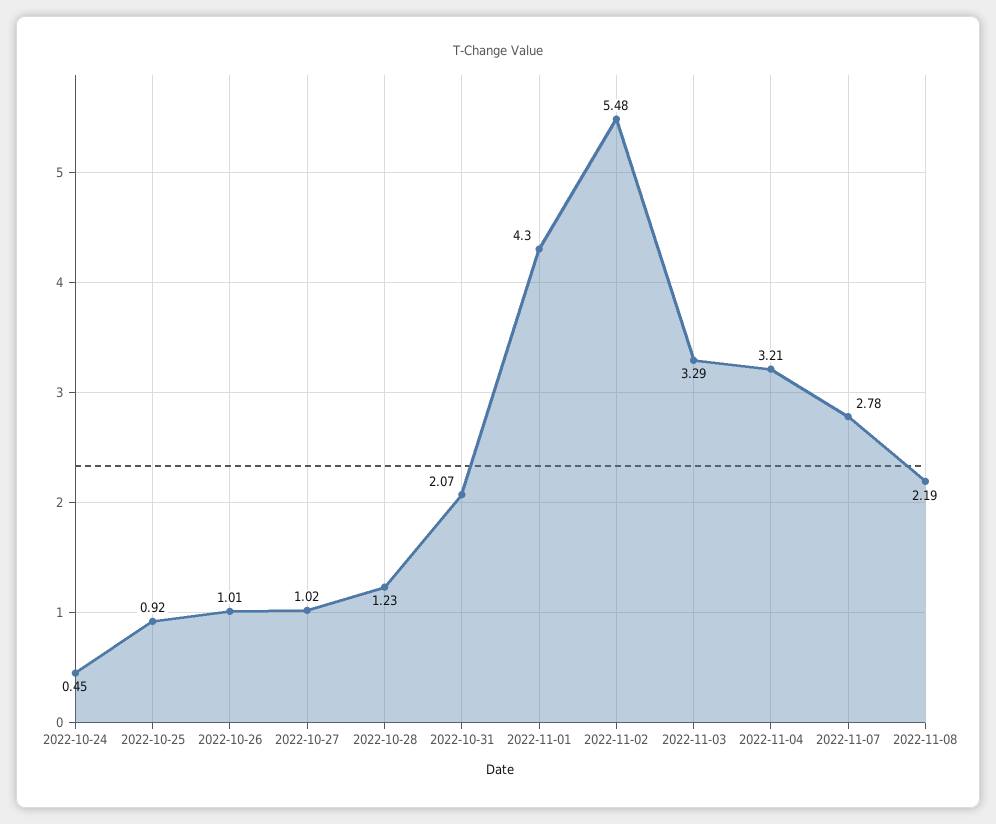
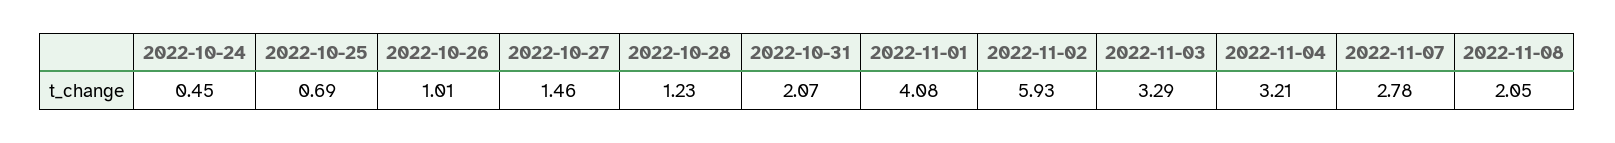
  {
    "2022-10-24": 0.45,
-   "2022-10-25": 0.92,
+   "2022-10-25": 0.69,
    "2022-10-26": 1.01,
-   "2022-10-27": 1.02,
+   "2022-10-27": 1.46,
    "2022-10-28": 1.23,
    "2022-10-31": 2.07,
-   "2022-11-01": 4.3,
+   "2022-11-01": 4.08,
-   "2022-11-02": 5.48,
+   "2022-11-02": 5.93,
    "2022-11-03": 3.29,
    "2022-11-04": 3.21,
    "2022-11-07": 2.78,
-   "2022-11-08": 2.19
+   "2022-11-08": 2.05
  }

